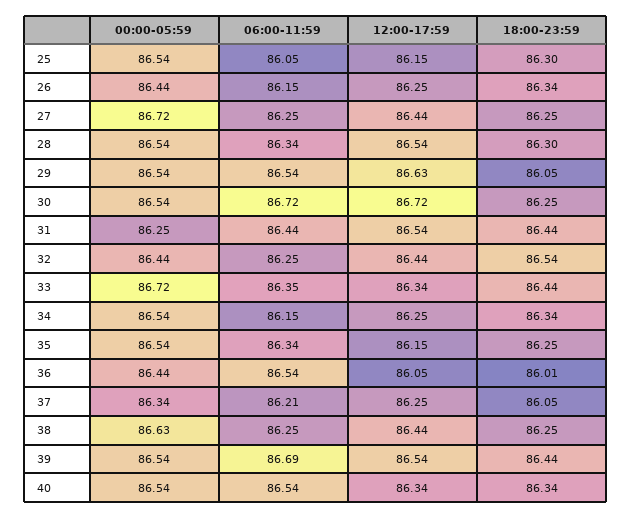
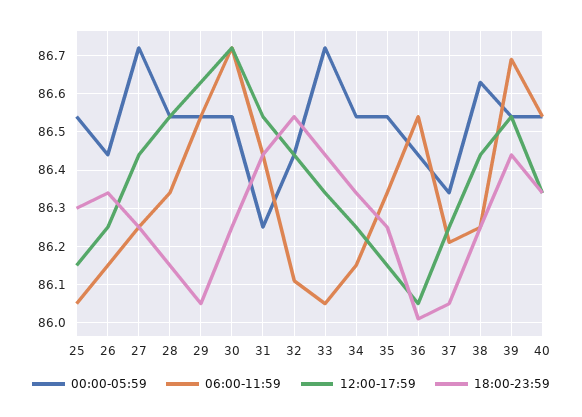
  {
    "00:00-05:59": {
      "25": 86.54,
      "26": 86.44,
      "27": 86.72,
      "28": 86.54,
      "29": 86.54,
      "30": 86.54,
      "31": 86.25,
      "32": 86.44,
      "33": 86.72,
      "34": 86.54,
      "35": 86.54,
      "36": 86.44,
      "37": 86.34,
      "38": 86.63,
      "39": 86.54,
      "40": 86.54
    },
    "06:00-11:59": {
      "25": 86.05,
      "26": 86.15,
      "27": 86.25,
      "28": 86.34,
      "29": 86.54,
      "30": 86.72,
      "31": 86.44,
-     "32": 86.25,
+     "32": 86.1,
-     "33": 86.35,
+     "33": 86.05,
      "34": 86.15,
      "35": 86.34,
      "36": 86.54,
      "37": 86.21,
      "38": 86.25,
      "39": 86.69,
      "40": 86.54
    },
    "12:00-17:59": {
      "25": 86.15,
      "26": 86.25,
      "27": 86.44,
      "28": 86.54,
      "29": 86.63,
      "30": 86.72,
      "31": 86.54,
      "32": 86.44,
      "33": 86.34,
      "34": 86.25,
      "35": 86.15,
      "36": 86.05,
      "37": 86.25,
      "38": 86.44,
      "39": 86.54,
      "40": 86.34
    },
    "18:00-23:59": {
      "25": 86.3,
      "26": 86.34,
      "27": 86.25,
-     "28": 86.3,
+     "28": 86.15,
      "29": 86.05,
      "30": 86.25,
      "31": 86.44,
      "32": 86.54,
      "33": 86.44,
      "34": 86.34,
      "35": 86.25,
      "36": 86.01,
      "37": 86.05,
      "38": 86.25,
      "39": 86.44,
      "40": 86.34
    }
  }

